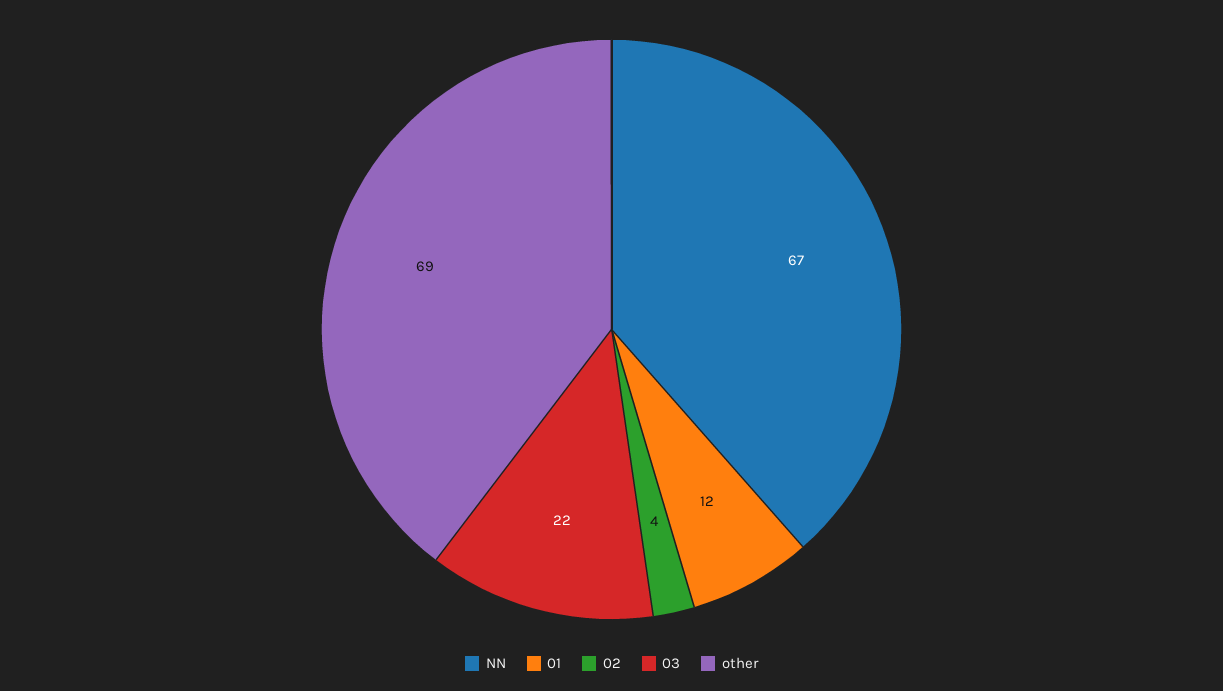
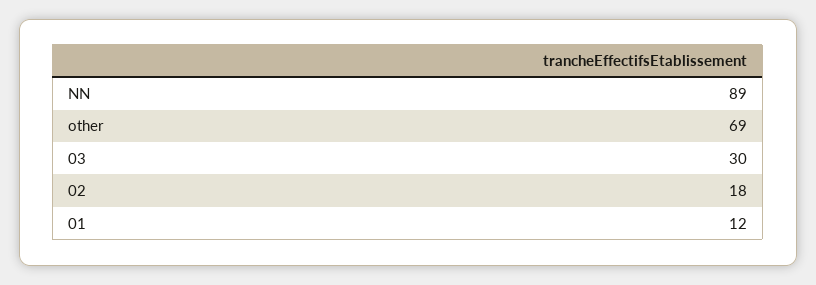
  {
-   "NN": 67,
+   "NN": 89,
    "01": 12,
-   "02": 4,
+   "02": 18,
-   "03": 22,
+   "03": 30,
    "other": 69
  }

